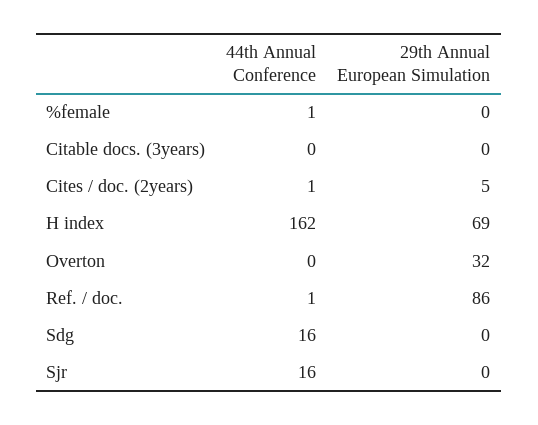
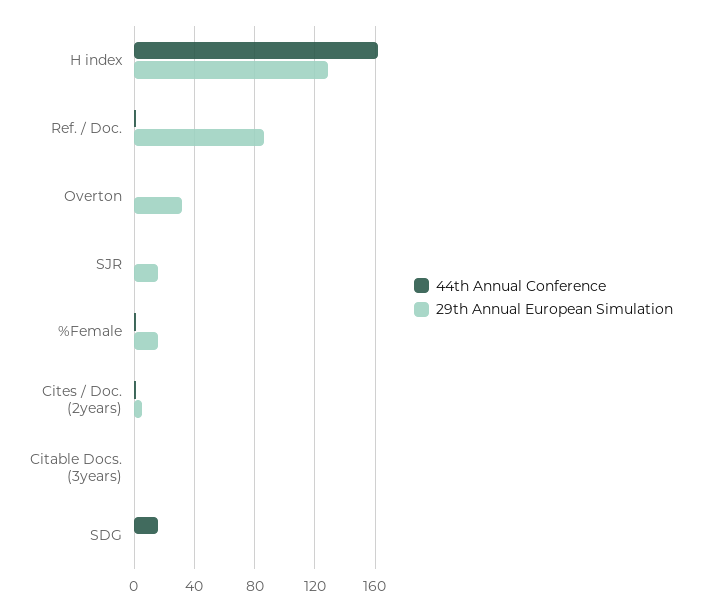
  {
    "44th Annual Conference": {
      "%female": 1,
      "Citable docs. (3years)": 0,
      "Cites / doc. (2years)": 1,
      "H index": 162,
      "Overton": 0,
      "Ref. / doc.": 1,
      "Sdg": 16,
-     "Sjr": 16
+     "Sjr": 0
    },
    "29th Annual European Simulation": {
-     "%female": 0,
+     "%female": 15,
      "Citable docs. (3years)": 0,
      "Cites / doc. (2years)": 5,
-     "H index": 69,
+     "H index": 130,
      "Overton": 32,
      "Ref. / doc.": 86,
      "Sdg": 0,
-     "Sjr": 0
+     "Sjr": 15
    }
  }

